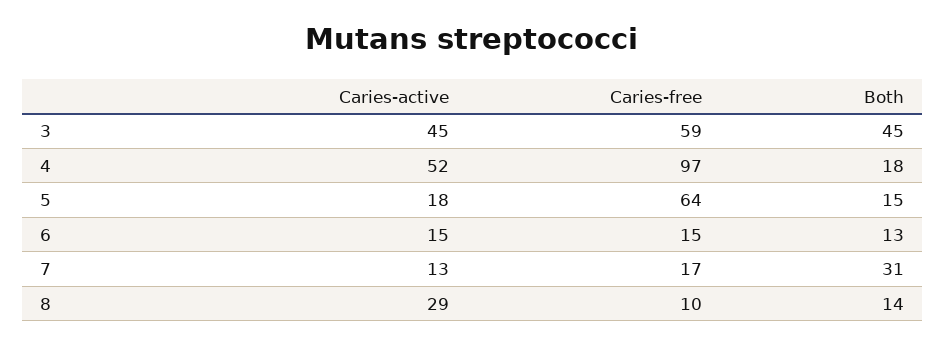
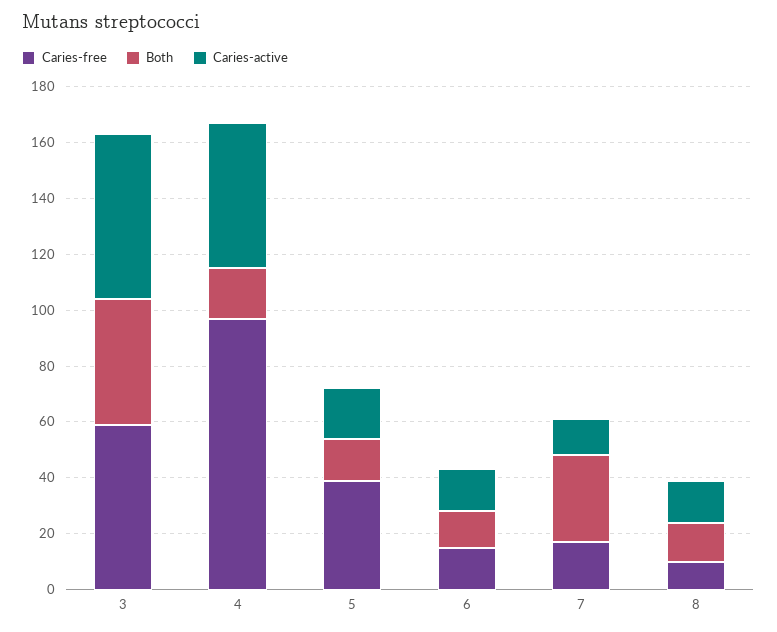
  {
    "Caries-active": {
-     "3": 45,
+     "3": 60,
      "4": 52,
      "5": 18,
      "6": 15,
      "7": 13,
-     "8": 29
+     "8": 15
    },
    "Caries-free": {
      "3": 59,
      "4": 97,
-     "5": 64,
+     "5": 40,
      "6": 15,
      "7": 17,
      "8": 10
    },
    "Both": {
      "3": 45,
      "4": 18,
      "5": 15,
      "6": 13,
      "7": 31,
      "8": 14
    }
  }

